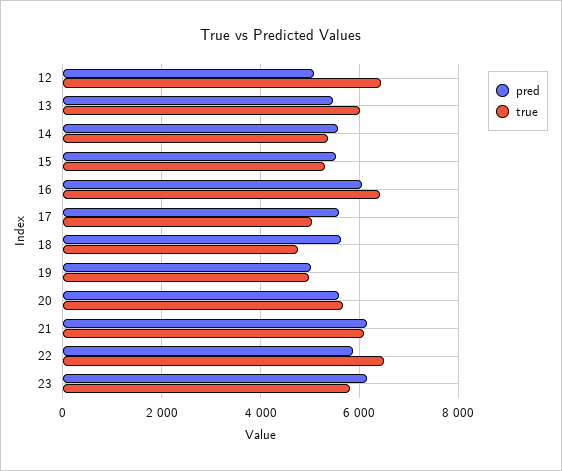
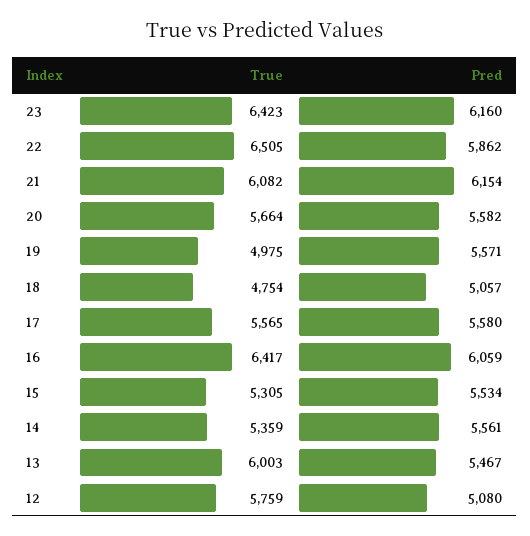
  {
    "pred": {
      "12": 5080,
      "13": 5467,
      "14": 5561,
      "15": 5534,
      "16": 6059,
      "17": 5580,
-     "18": 5600,
+     "18": 5057,
-     "19": 5000,
+     "19": 5571,
      "20": 5582,
      "21": 6154,
      "22": 5862,
      "23": 6160
    },
    "true": {
-     "12": 6400,
+     "12": 5759,
      "13": 6003,
      "14": 5359,
      "15": 5305,
      "16": 6417,
-     "17": 5000,
+     "17": 5565,
      "18": 4754,
      "19": 4975,
      "20": 5664,
      "21": 6082,
      "22": 6505,
-     "23": 5800
+     "23": 6423
    }
  }

